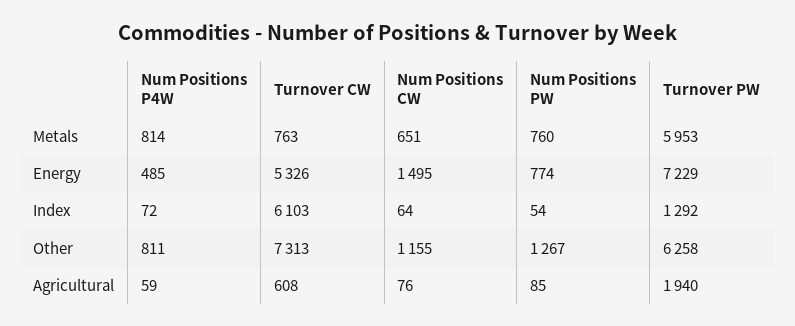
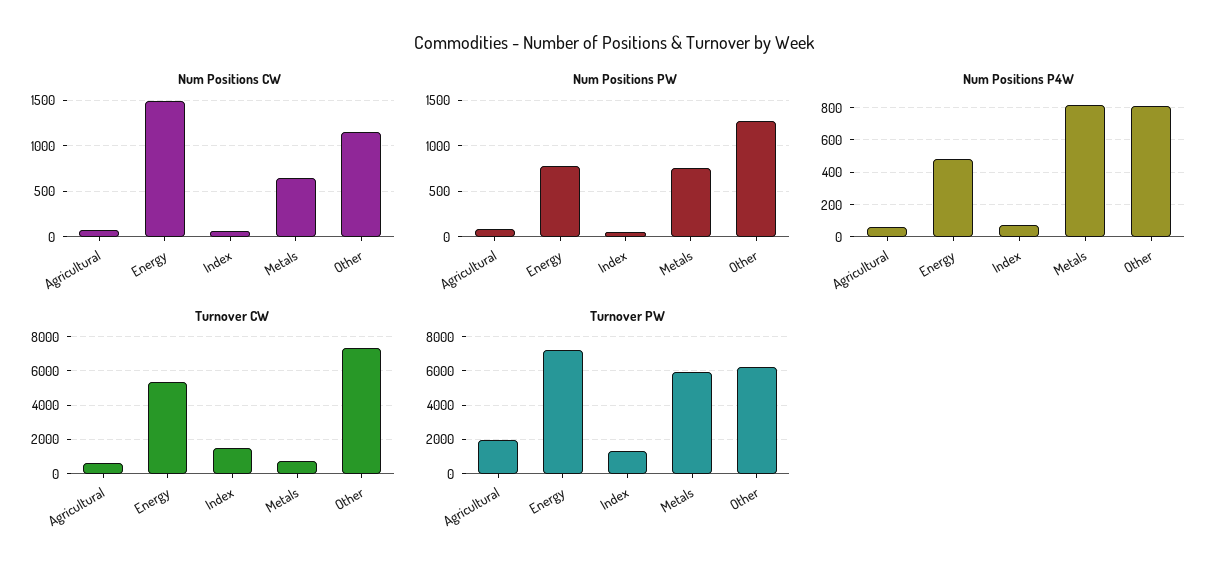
  {
    "Num Positions P4W": {
      "Metals": 814,
      "Energy": 485,
      "Index": 72,
      "Other": 811,
      "Agricultural": 59
    },
    "Turnover CW": {
      "Metals": 763,
      "Energy": 5326,
-     "Index": 6103,
+     "Index": 1500,
      "Other": 7313,
      "Agricultural": 608
    },
    "Num Positions CW": {
      "Metals": 651,
      "Energy": 1495,
      "Index": 64,
      "Other": 1155,
      "Agricultural": 76
    },
    "Num Positions PW": {
      "Metals": 760,
      "Energy": 774,
      "Index": 54,
      "Other": 1267,
      "Agricultural": 85
    },
    "Turnover PW": {
      "Metals": 5953,
      "Energy": 7229,
      "Index": 1292,
      "Other": 6258,
      "Agricultural": 1940
    }
  }

